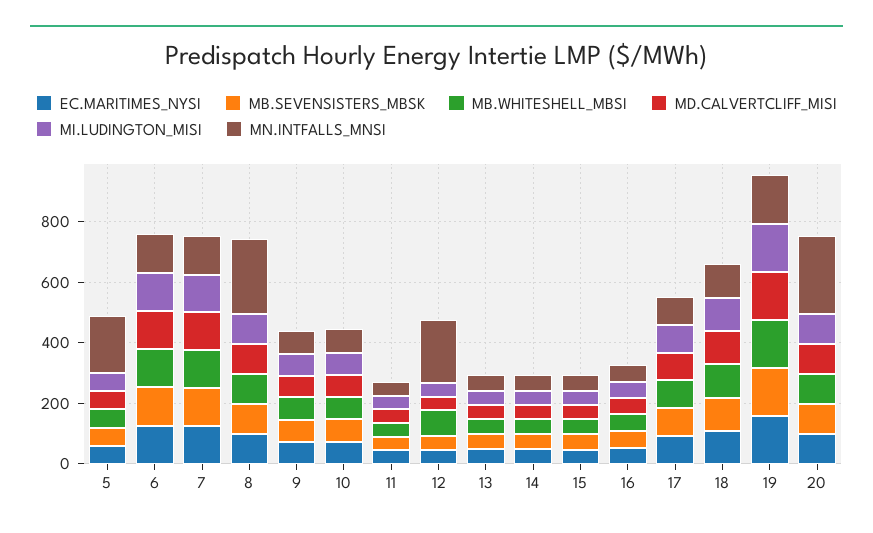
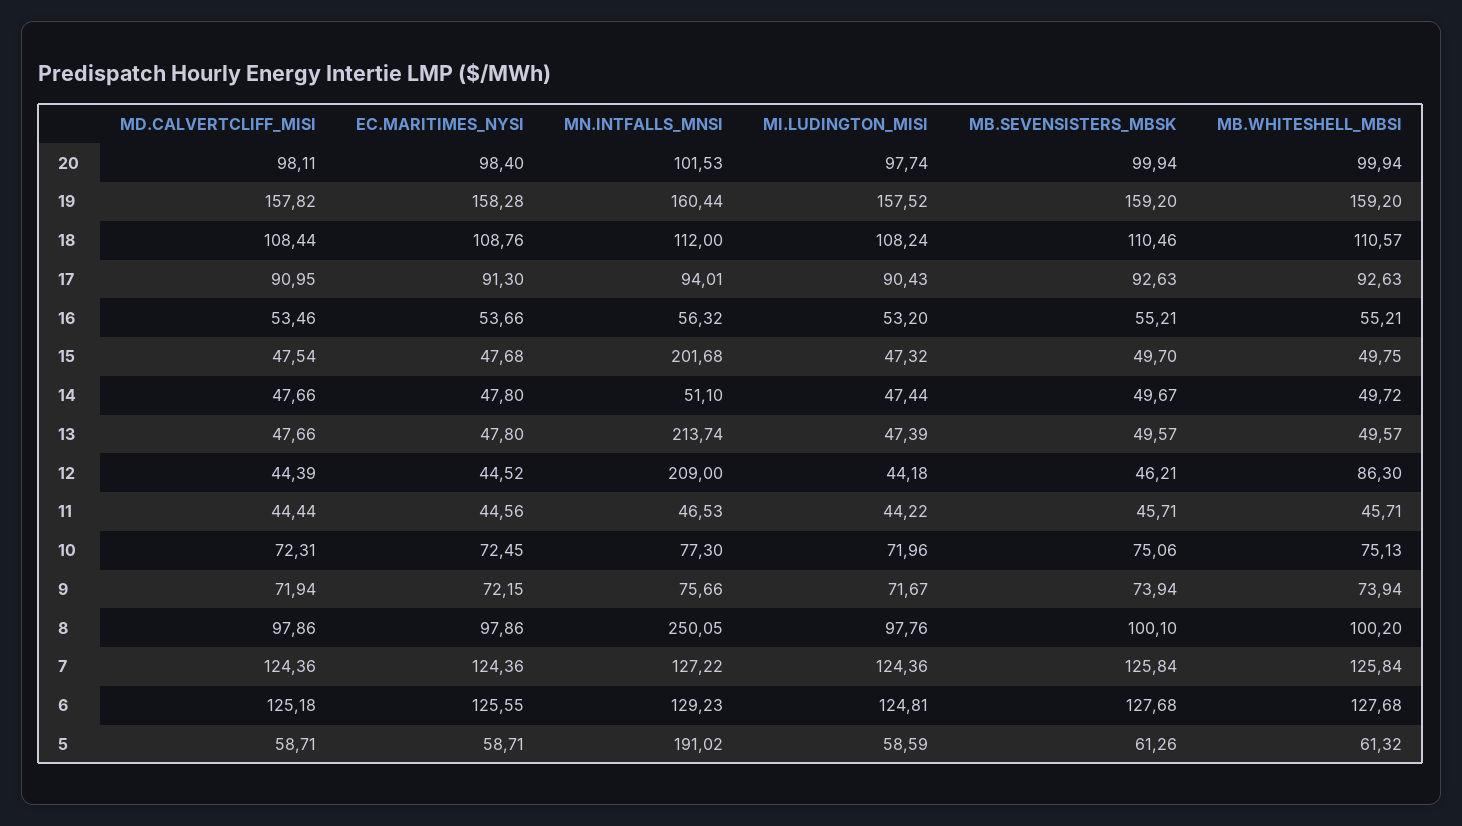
  {
    "EC.MARITIMES_NYSI": {
      "5": 58.71,
      "6": 125.55,
      "7": 124.36,
      "8": 97.86,
      "9": 72.15,
      "10": 72.45,
      "11": 44.56,
      "12": 44.52,
      "13": 47.8,
      "14": 47.8,
      "15": 47.68,
      "16": 53.66,
      "17": 91.3,
      "18": 108.76,
      "19": 158.28,
      "20": 98.4
    },
    "MB.SEVENSISTERS_MBSK": {
      "5": 61.26,
      "6": 127.68,
      "7": 125.84,
      "8": 100.1,
      "9": 73.94,
      "10": 75.06,
      "11": 45.71,
      "12": 46.21,
      "13": 49.57,
      "14": 49.67,
      "15": 49.7,
      "16": 55.21,
      "17": 92.63,
      "18": 110.46,
      "19": 159.2,
      "20": 99.94
    },
    "MB.WHITESHELL_MBSI": {
      "5": 61.32,
      "6": 127.68,
      "7": 125.84,
      "8": 100.2,
      "9": 73.94,
      "10": 75.13,
      "11": 45.71,
      "12": 86.3,
      "13": 49.57,
      "14": 49.72,
      "15": 49.75,
      "16": 55.21,
      "17": 92.63,
      "18": 110.57,
      "19": 159.2,
      "20": 99.94
    },
    "MD.CALVERTCLIFF_MISI": {
      "5": 58.71,
      "6": 125.18,
      "7": 124.36,
      "8": 97.86,
      "9": 71.94,
      "10": 72.31,
      "11": 44.44,
      "12": 44.39,
      "13": 47.66,
      "14": 47.66,
      "15": 47.54,
      "16": 53.46,
      "17": 90.95,
      "18": 108.44,
      "19": 157.82,
      "20": 98.11
    },
    "MI.LUDINGTON_MISI": {
      "5": 58.59,
      "6": 124.81,
      "7": 124.36,
      "8": 97.76,
      "9": 71.67,
      "10": 71.96,
      "11": 44.22,
      "12": 44.18,
      "13": 47.39,
      "14": 47.44,
      "15": 47.32,
      "16": 53.2,
      "17": 90.43,
      "18": 108.24,
      "19": 157.52,
      "20": 97.74
    },
    "MN.INTFALLS_MNSI": {
      "5": 191.02,
      "6": 129.23,
      "7": 127.22,
      "8": 250.05,
      "9": 75.66,
      "10": 77.3,
      "11": 46.53,
      "12": 209,
-     "13": 50,
+     "13": 213.74,
      "14": 51.1,
-     "15": 50,
+     "15": 201.68,
      "16": 56.32,
      "17": 94.01,
      "18": 112,
      "19": 160.44,
-     "20": 250
+     "20": 101.53
    }
  }

